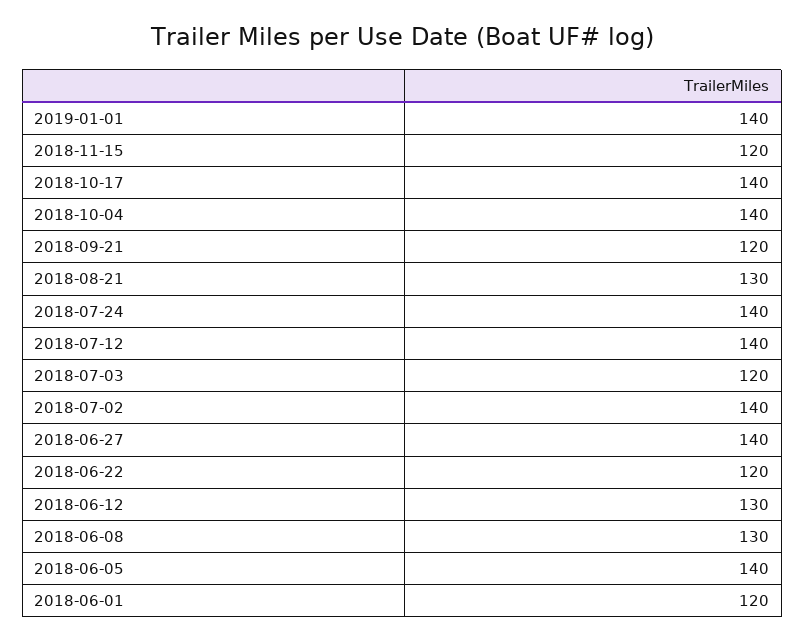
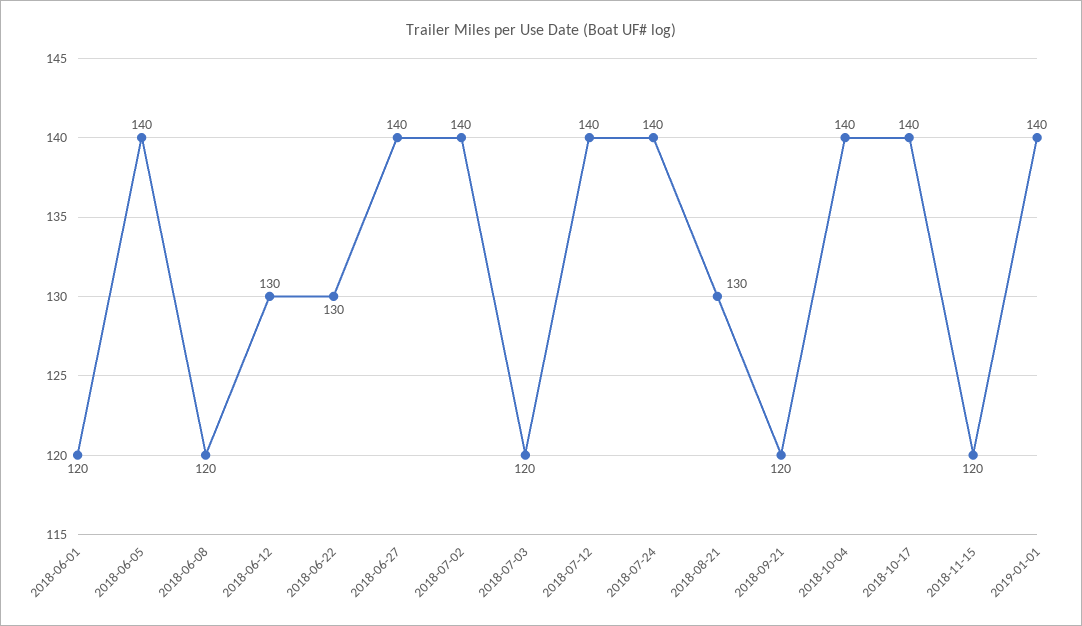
  {
    "2019-01-01": 140,
    "2018-11-15": 120,
    "2018-10-17": 140,
    "2018-10-04": 140,
    "2018-09-21": 120,
    "2018-08-21": 130,
    "2018-07-24": 140,
    "2018-07-12": 140,
    "2018-07-03": 120,
    "2018-07-02": 140,
    "2018-06-27": 140,
-   "2018-06-22": 120,
+   "2018-06-22": 130,
    "2018-06-12": 130,
-   "2018-06-08": 130,
+   "2018-06-08": 120,
    "2018-06-05": 140,
    "2018-06-01": 120
  }

